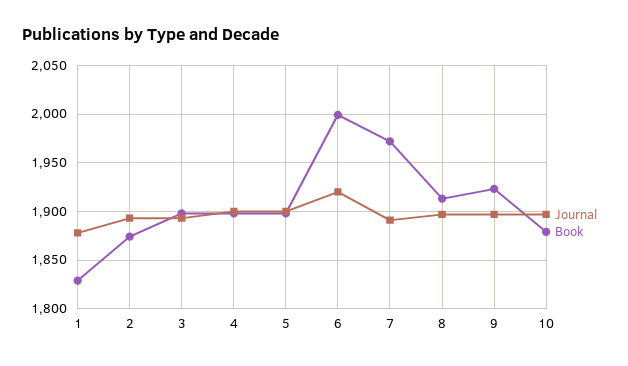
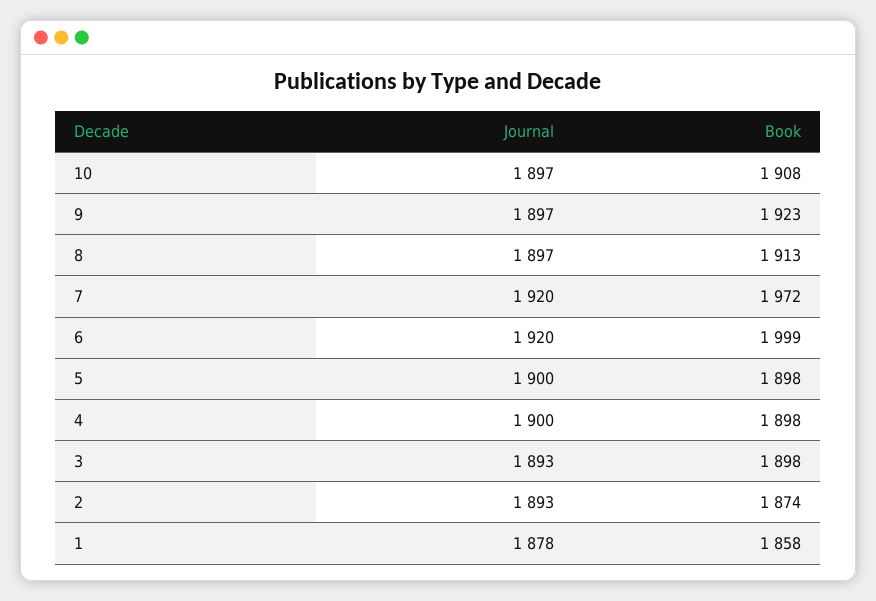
  {
    "Journal": {
      "1": 1878,
      "2": 1893,
      "3": 1893,
      "4": 1900,
      "5": 1900,
      "6": 1920,
-     "7": 1890,
+     "7": 1920,
      "8": 1897,
      "9": 1897,
      "10": 1897
    },
    "Book": {
-     "1": 1830,
+     "1": 1858,
      "2": 1874,
      "3": 1898,
      "4": 1898,
      "5": 1898,
      "6": 1999,
      "7": 1972,
      "8": 1913,
      "9": 1923,
-     "10": 1880
+     "10": 1908
    }
  }

